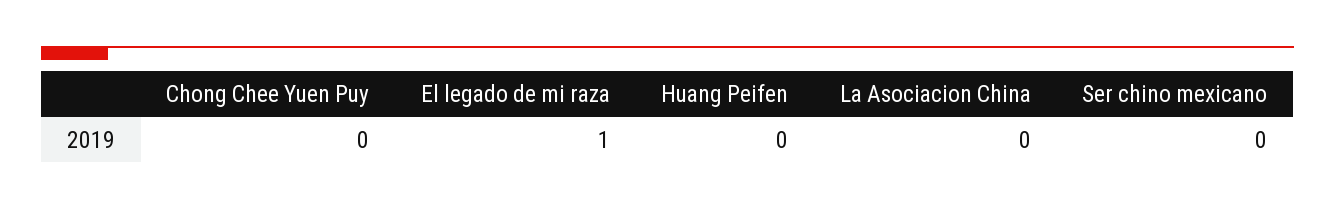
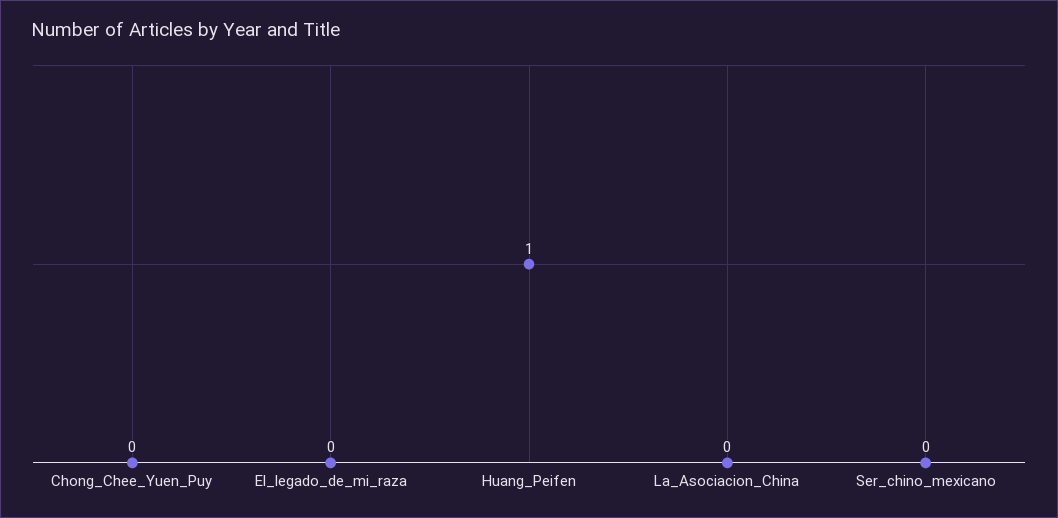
  {
    "Chong Chee Yuen Puy": 0,
-   "El legado de mi raza": 1,
+   "El legado de mi raza": 0,
-   "Huang Peifen": 0,
+   "Huang Peifen": 1,
    "La Asociacion China": 0,
    "Ser chino mexicano": 0
  }

